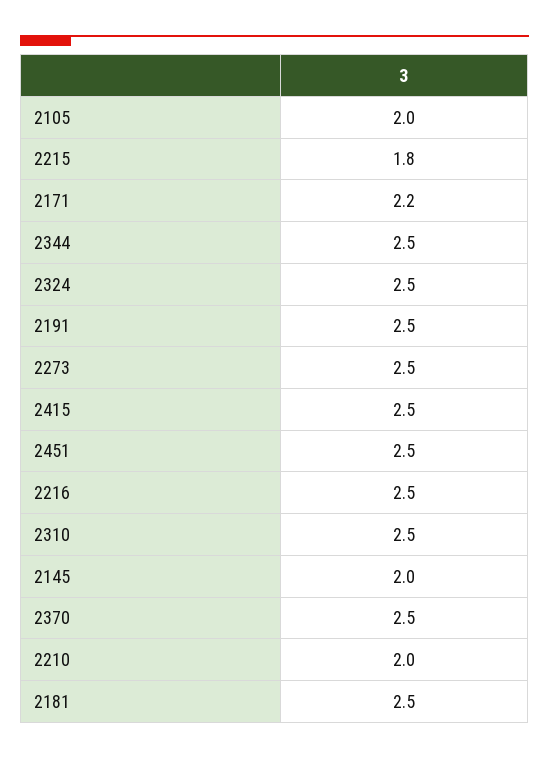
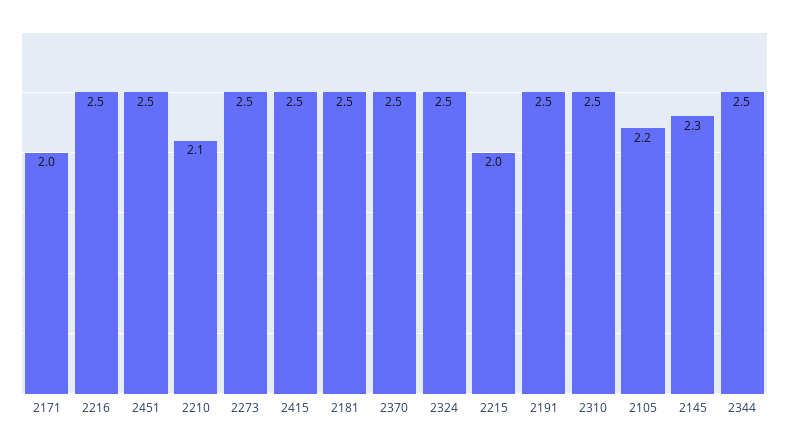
  {
-   "2105": 2,
+   "2105": 2.2,
-   "2215": 1.8,
+   "2215": 2,
-   "2171": 2.2,
+   "2171": 2,
    "2344": 2.5,
    "2324": 2.5,
    "2191": 2.5,
    "2273": 2.5,
    "2415": 2.5,
    "2451": 2.5,
    "2216": 2.5,
    "2310": 2.5,
-   "2145": 2,
+   "2145": 2.3,
    "2370": 2.5,
-   "2210": 2,
+   "2210": 2.1,
    "2181": 2.5
  }

